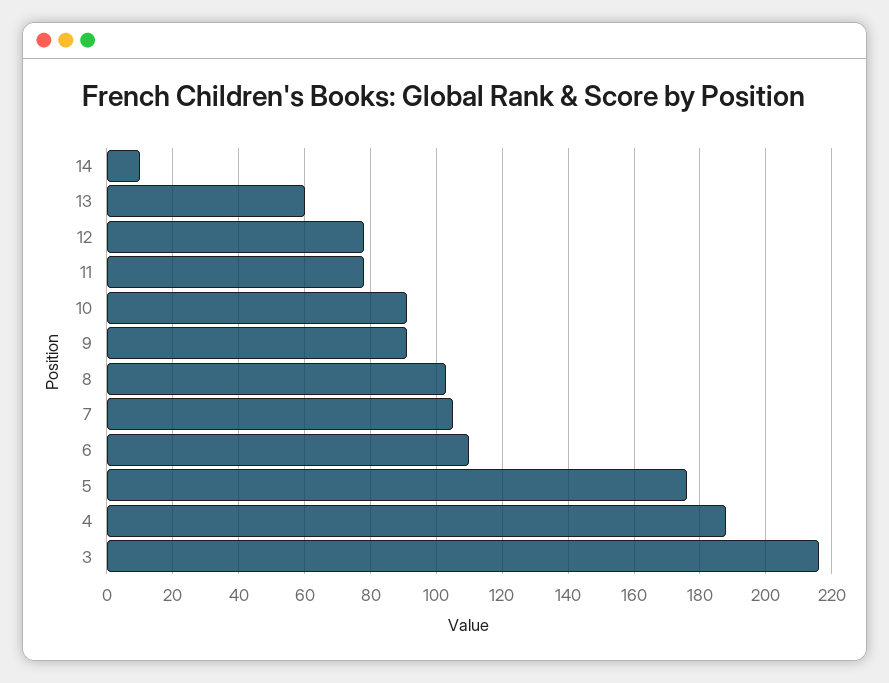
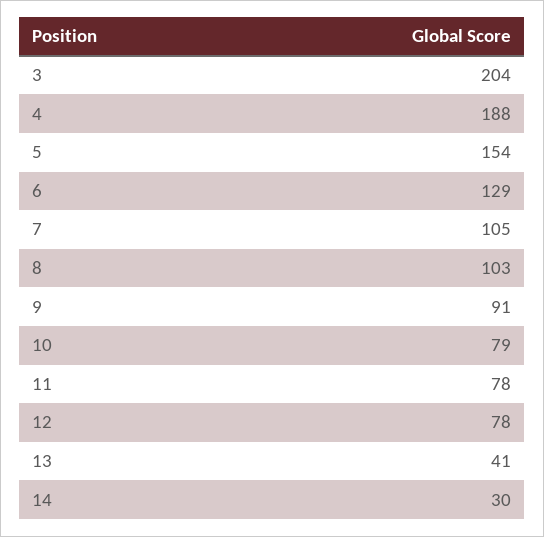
  {
-   "14": 10,
+   "14": 30,
-   "13": 60,
+   "13": 41,
    "12": 78,
    "11": 78,
-   "10": 90,
+   "10": 79,
    "9": 91,
    "8": 103,
    "7": 105,
-   "6": 110,
+   "6": 129,
-   "5": 175,
+   "5": 154,
    "4": 188,
-   "3": 215
+   "3": 204
  }

